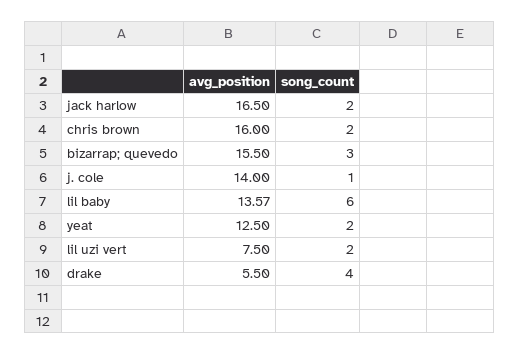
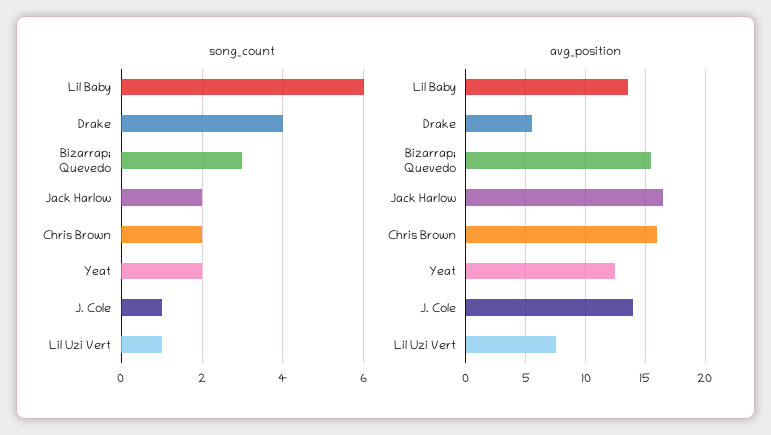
  {
    "avg_position": {
      "jack harlow": 16.5,
      "chris brown": 16,
      "bizarrap; quevedo": 15.5,
      "j. cole": 14,
      "lil baby": 13.57,
      "yeat": 12.5,
      "lil uzi vert": 7.5,
      "drake": 5.5
    },
    "song_count": {
      "jack harlow": 2,
      "chris brown": 2,
      "bizarrap; quevedo": 3,
      "j. cole": 1,
      "lil baby": 6,
      "yeat": 2,
-     "lil uzi vert": 2,
+     "lil uzi vert": 1,
      "drake": 4
    }
  }

